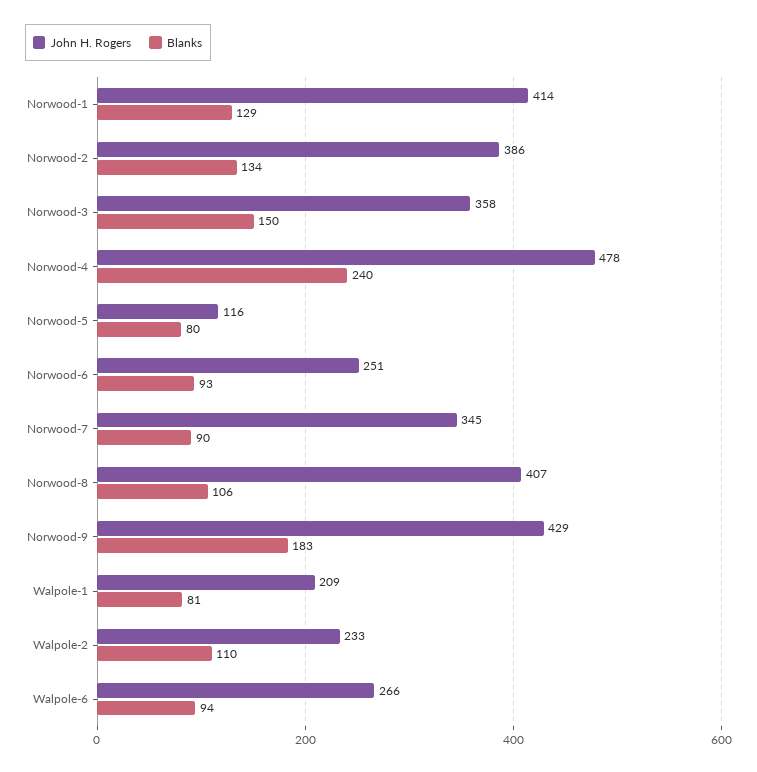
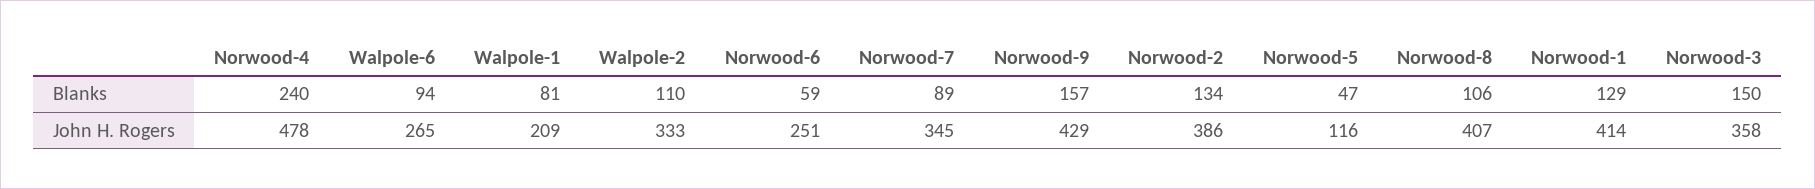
  {
    "John H. Rogers": {
      "Norwood-1": 414,
      "Norwood-2": 386,
      "Norwood-3": 358,
      "Norwood-4": 478,
      "Norwood-5": 116,
      "Norwood-6": 251,
      "Norwood-7": 345,
      "Norwood-8": 407,
      "Norwood-9": 429,
      "Walpole-1": 209,
-     "Walpole-2": 233,
+     "Walpole-2": 333,
-     "Walpole-6": 266
+     "Walpole-6": 265
    },
    "Blanks": {
      "Norwood-1": 129,
      "Norwood-2": 134,
      "Norwood-3": 150,
      "Norwood-4": 240,
-     "Norwood-5": 80,
+     "Norwood-5": 47,
-     "Norwood-6": 93,
+     "Norwood-6": 59,
-     "Norwood-7": 90,
+     "Norwood-7": 89,
      "Norwood-8": 106,
-     "Norwood-9": 183,
+     "Norwood-9": 157,
      "Walpole-1": 81,
      "Walpole-2": 110,
      "Walpole-6": 94
    }
  }

